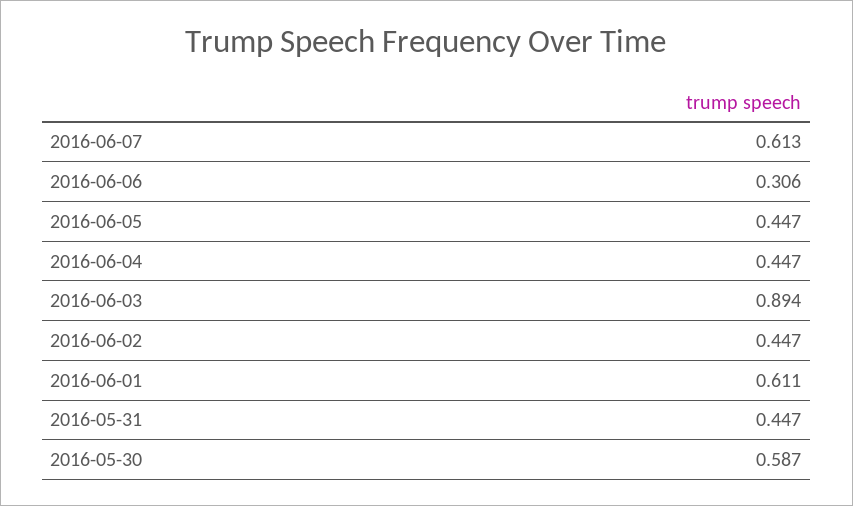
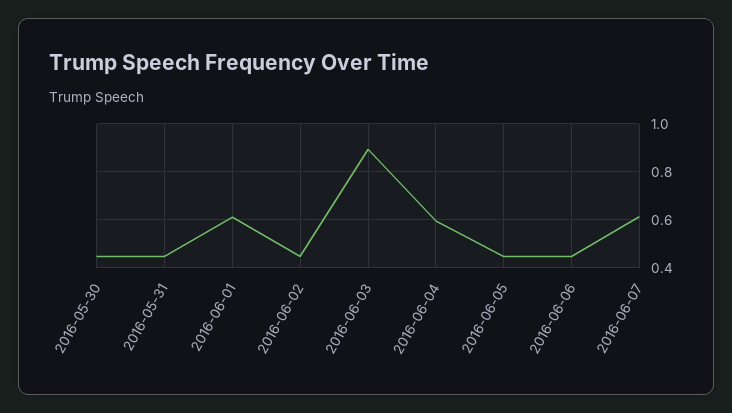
  {
    "2016-06-07": 0.613,
-   "2016-06-06": 0.306,
+   "2016-06-06": 0.45,
    "2016-06-05": 0.447,
-   "2016-06-04": 0.447,
+   "2016-06-04": 0.6,
    "2016-06-03": 0.894,
    "2016-06-02": 0.447,
    "2016-06-01": 0.611,
    "2016-05-31": 0.447,
-   "2016-05-30": 0.587
+   "2016-05-30": 0.45
  }

